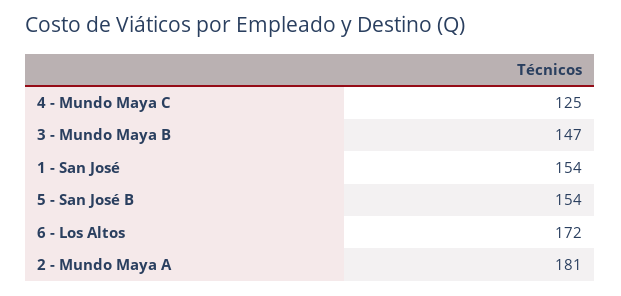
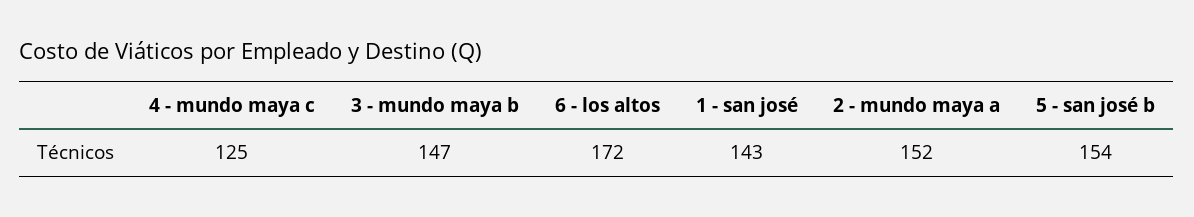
  {
    "4 - Mundo Maya C": 125,
    "3 - Mundo Maya B": 147,
-   "1 - San José": 154,
+   "1 - San José": 143,
    "5 - San José B": 154,
    "6 - Los Altos": 172,
-   "2 - Mundo Maya A": 181
+   "2 - Mundo Maya A": 152
  }

